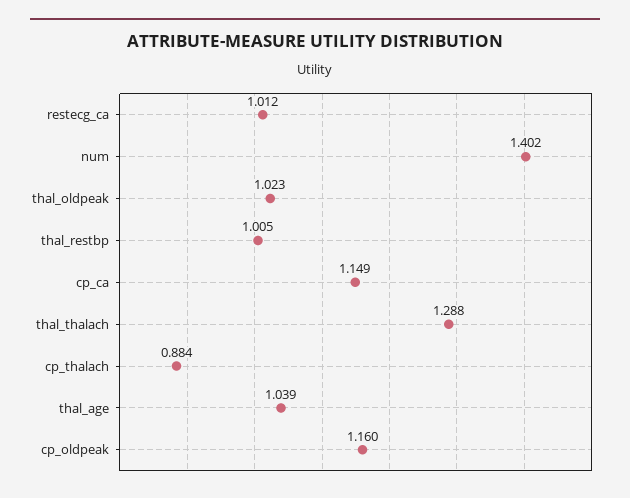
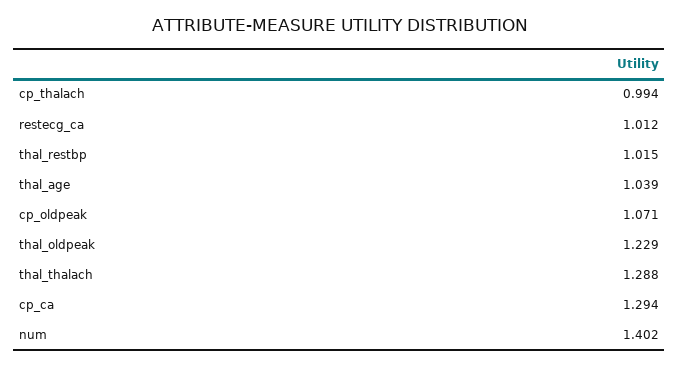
  {
    "restecg_ca": 1.012,
    "num": 1.402,
-   "thal_oldpeak": 1.023,
+   "thal_oldpeak": 1.229,
-   "thal_restbp": 1.005,
+   "thal_restbp": 1.015,
-   "cp_ca": 1.149,
+   "cp_ca": 1.294,
    "thal_thalach": 1.288,
-   "cp_thalach": 0.884,
+   "cp_thalach": 0.994,
    "thal_age": 1.039,
-   "cp_oldpeak": 1.16
+   "cp_oldpeak": 1.071
  }

